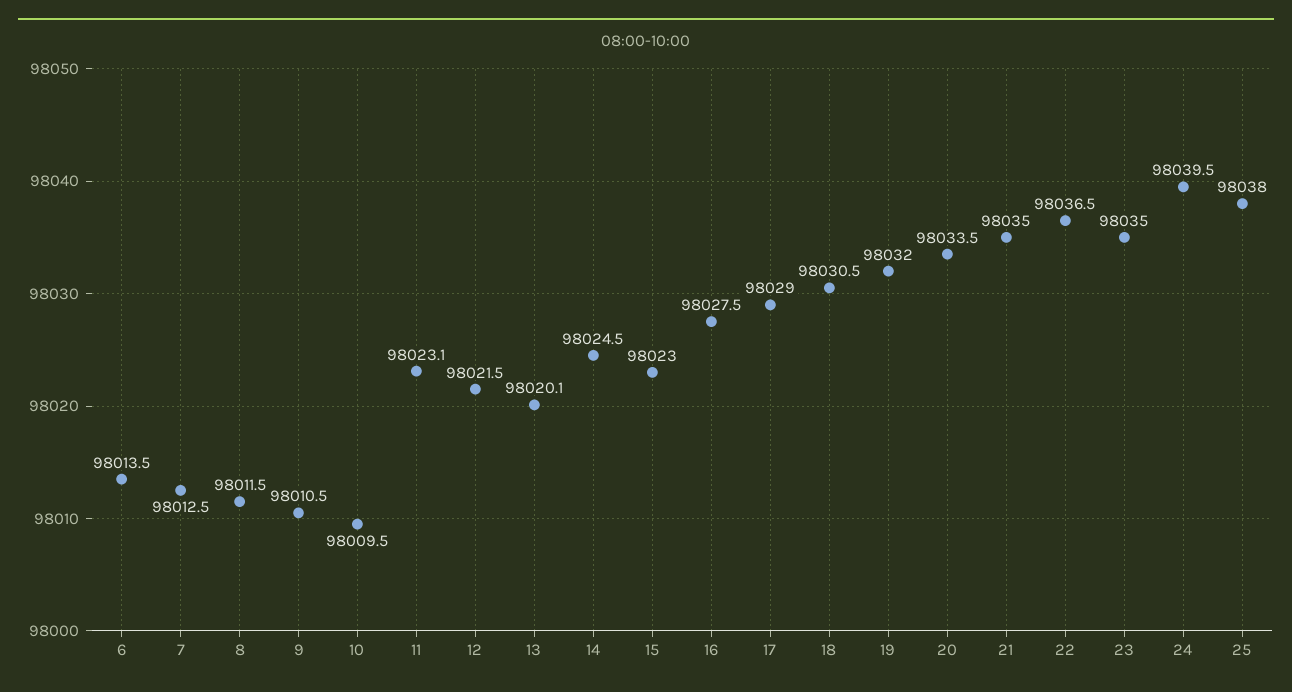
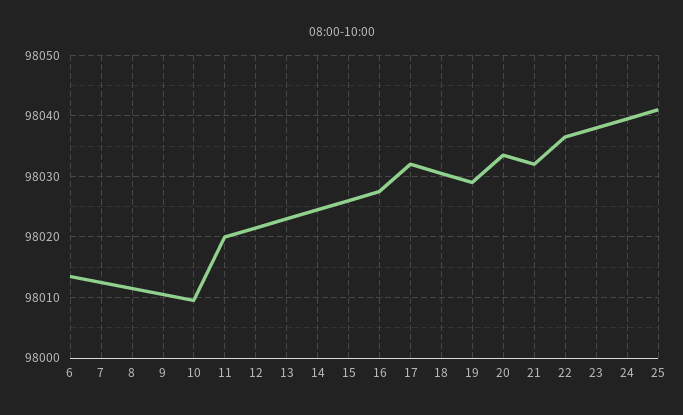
  {
    "6": 98013.5,
    "7": 98012.5,
    "8": 98011.5,
    "9": 98010.5,
    "10": 98009.5,
-   "11": 98023.1,
+   "11": 98020,
    "12": 98021.5,
-   "13": 98020.1,
+   "13": 98023,
    "14": 98024.5,
-   "15": 98023,
+   "15": 98026,
    "16": 98027.5,
-   "17": 98029,
+   "17": 98032,
    "18": 98030.5,
-   "19": 98032,
+   "19": 98029,
    "20": 98033.5,
-   "21": 98035,
+   "21": 98032,
    "22": 98036.5,
-   "23": 98035,
+   "23": 98038,
    "24": 98039.5,
-   "25": 98038
+   "25": 98041
  }

